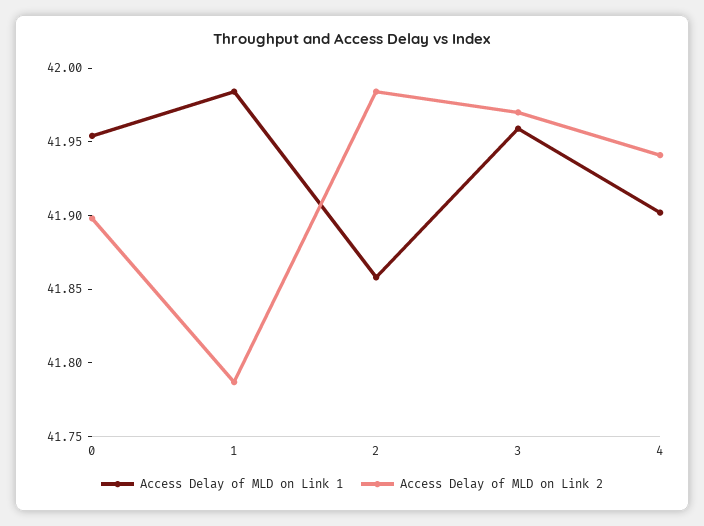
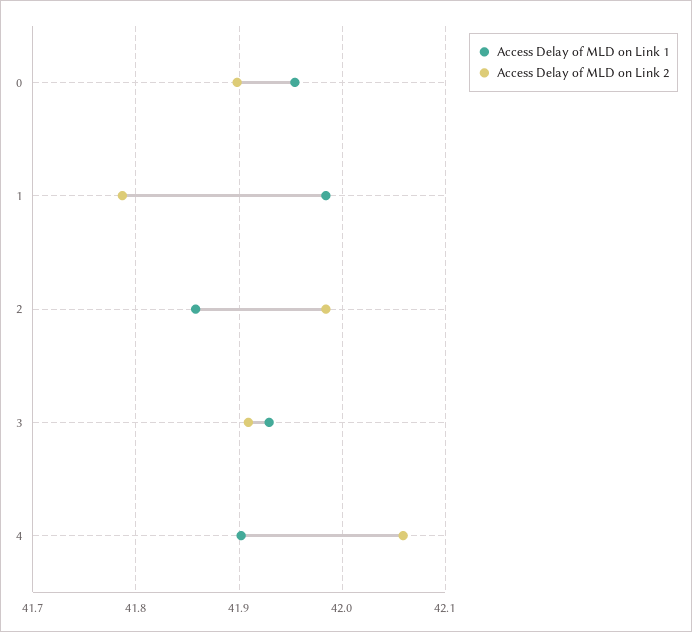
  {
    "Access Delay of MLD on Link 1": {
      "0": 41.95,
      "1": 41.98,
      "2": 41.86,
-     "3": 41.96,
+     "3": 41.93,
      "4": 41.9
    },
    "Access Delay of MLD on Link 2": {
      "0": 41.9,
      "1": 41.79,
      "2": 41.98,
-     "3": 41.97,
+     "3": 41.91,
-     "4": 41.94
+     "4": 42.06
    }
  }

